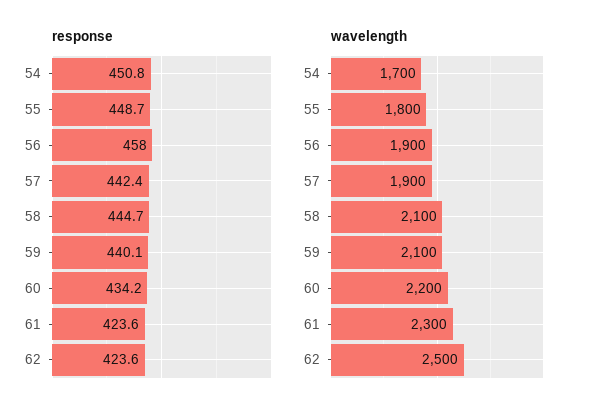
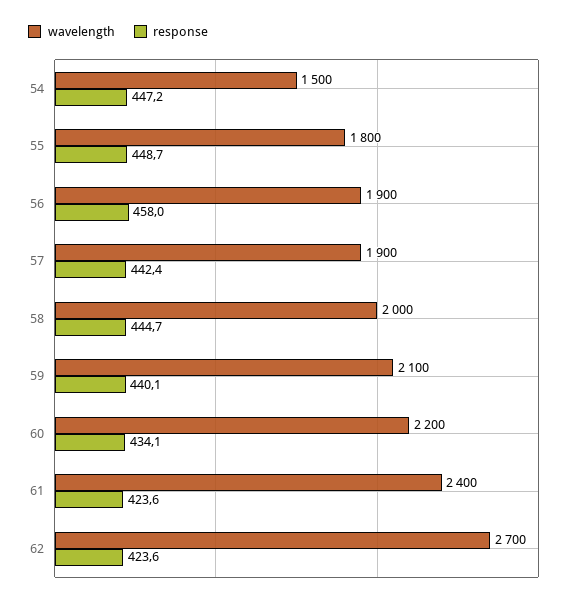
  {
    "response": {
-     "54": 450.8,
+     "54": 447.2,
      "55": 448.7,
      "56": 458,
      "57": 442.4,
      "58": 444.7,
      "59": 440.1,
-     "60": 434.2,
+     "60": 434.1,
      "61": 423.6,
      "62": 423.6
    },
    "wavelength": {
-     "54": 1700,
+     "54": 1500,
      "55": 1800,
      "56": 1900,
      "57": 1900,
-     "58": 2100,
+     "58": 2000,
      "59": 2100,
      "60": 2200,
-     "61": 2300,
+     "61": 2400,
-     "62": 2500
+     "62": 2700
    }
  }

